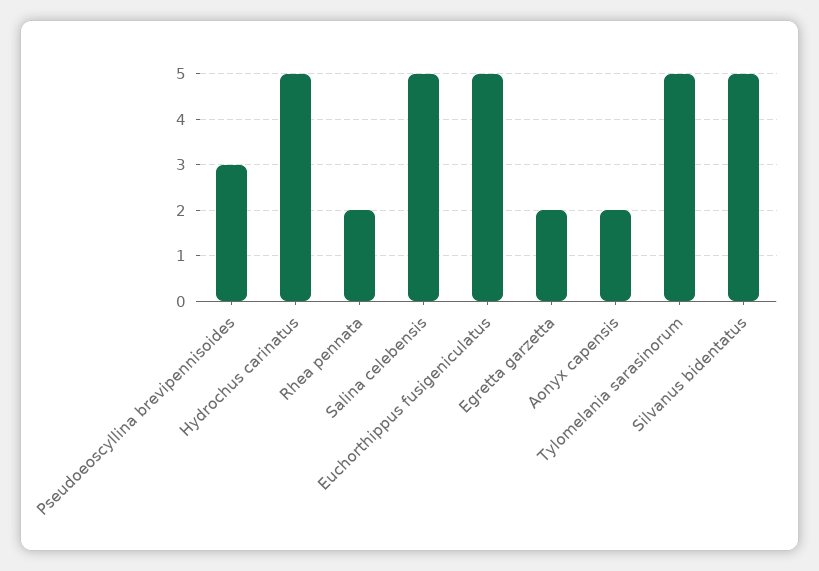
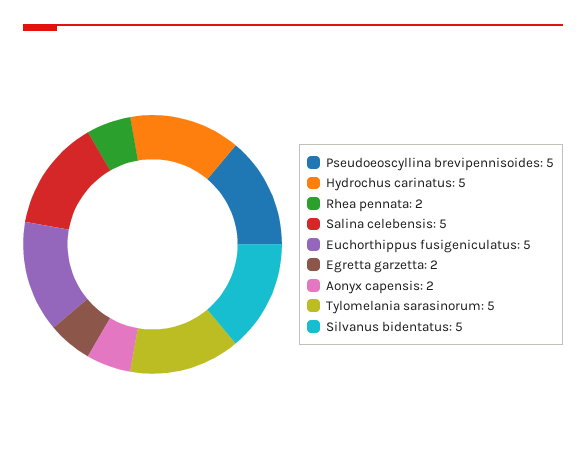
  {
-   "Pseudoeoscyllina brevipennisoides": 3,
+   "Pseudoeoscyllina brevipennisoides": 5,
    "Hydrochus carinatus": 5,
    "Rhea pennata": 2,
    "Salina celebensis": 5,
    "Euchorthippus fusigeniculatus": 5,
    "Egretta garzetta": 2,
    "Aonyx capensis": 2,
    "Tylomelania sarasinorum": 5,
    "Silvanus bidentatus": 5
  }

